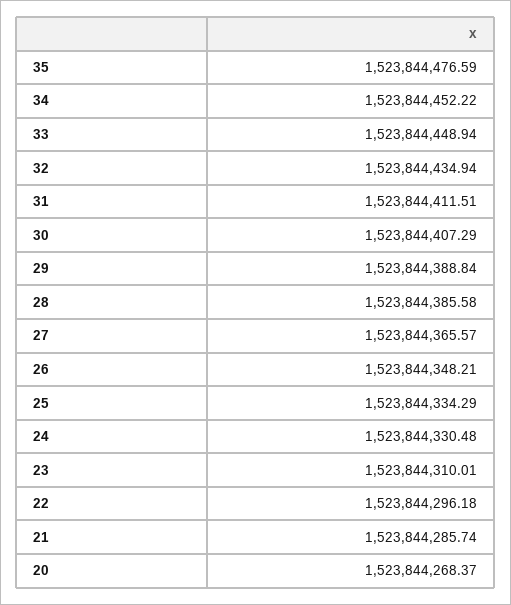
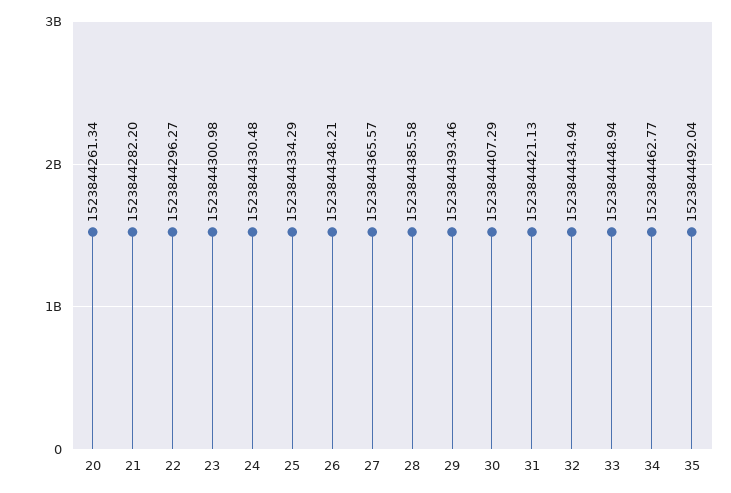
  {
-   "35": 1523844476.59,
+   "35": 1523844492.04,
-   "34": 1523844452.22,
+   "34": 1523844462.77,
    "33": 1523844448.94,
    "32": 1523844434.94,
-   "31": 1523844411.51,
+   "31": 1523844421.13,
    "30": 1523844407.29,
-   "29": 1523844388.84,
+   "29": 1523844393.46,
    "28": 1523844385.58,
    "27": 1523844365.57,
    "26": 1523844348.21,
    "25": 1523844334.29,
    "24": 1523844330.48,
-   "23": 1523844310.01,
+   "23": 1523844300.98,
-   "22": 1523844296.18,
+   "22": 1523844296.27,
-   "21": 1523844285.74,
+   "21": 1523844282.2,
-   "20": 1523844268.37
+   "20": 1523844261.34
  }

